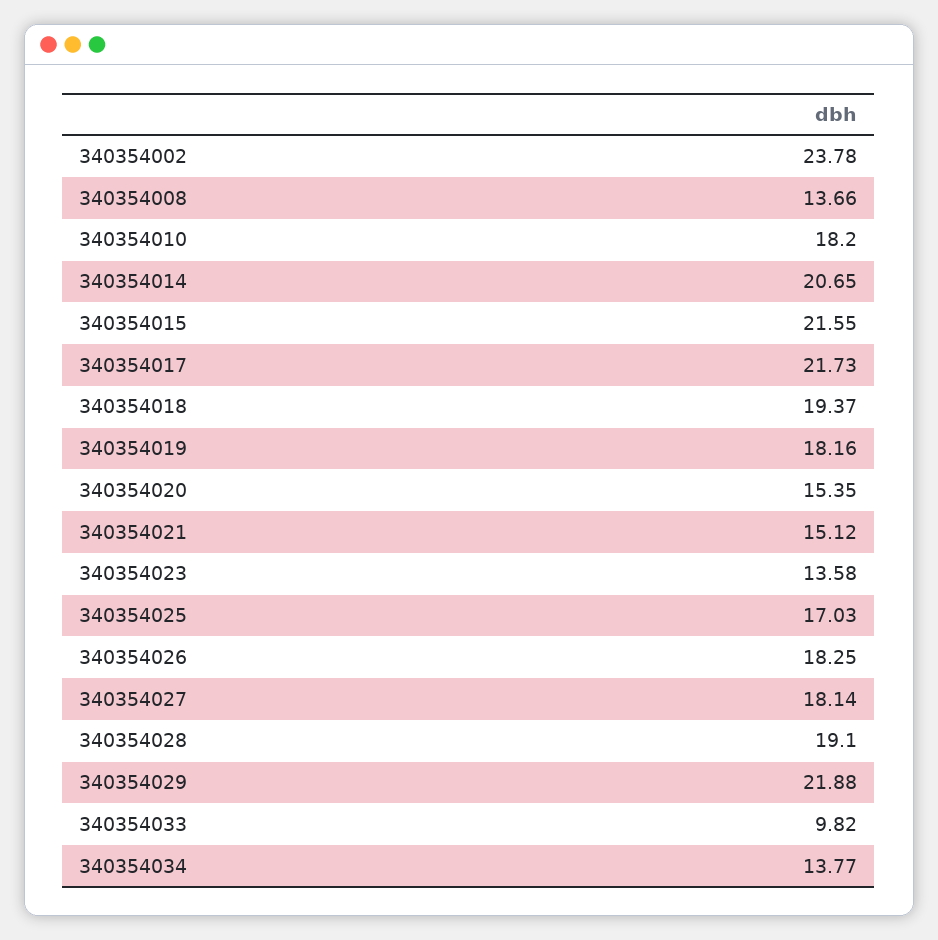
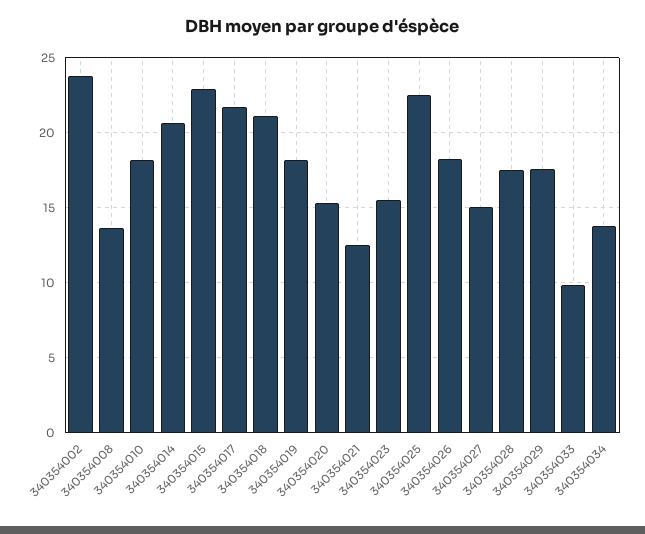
  {
    "340354002": 23.78,
    "340354008": 13.66,
    "340354010": 18.2,
    "340354014": 20.65,
-   "340354015": 21.55,
+   "340354015": 23,
    "340354017": 21.73,
-   "340354018": 19.37,
+   "340354018": 21,
    "340354019": 18.16,
    "340354020": 15.35,
-   "340354021": 15.12,
+   "340354021": 12.5,
-   "340354023": 13.58,
+   "340354023": 15.5,
-   "340354025": 17.03,
+   "340354025": 22.5,
    "340354026": 18.25,
-   "340354027": 18.14,
+   "340354027": 15,
-   "340354028": 19.1,
+   "340354028": 17.5,
-   "340354029": 21.88,
+   "340354029": 17.5,
    "340354033": 9.82,
    "340354034": 13.77
  }

